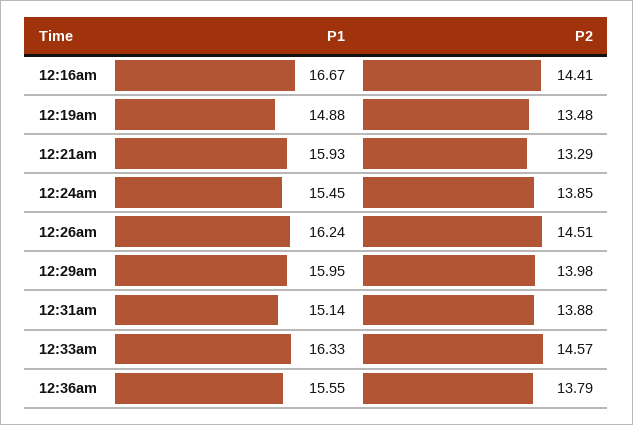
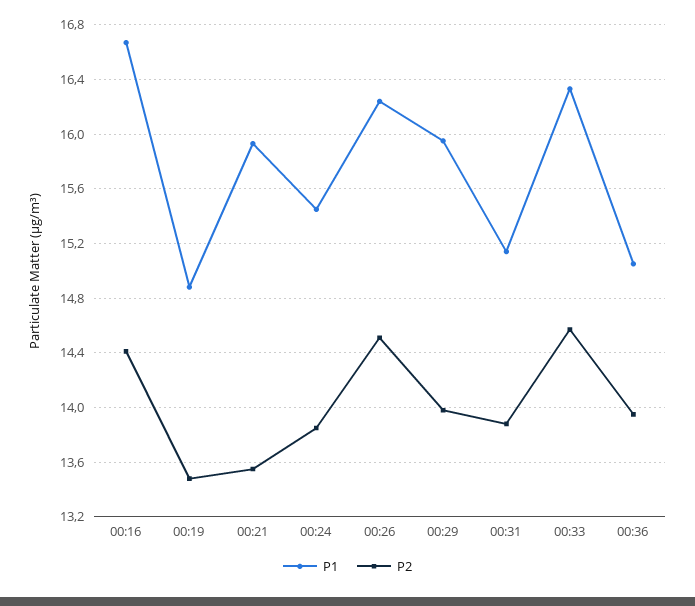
  {
    "P1": {
      "12:16am": 16.67,
      "12:19am": 14.88,
      "12:21am": 15.93,
      "12:24am": 15.45,
      "12:26am": 16.24,
      "12:29am": 15.95,
      "12:31am": 15.14,
      "12:33am": 16.33,
-     "12:36am": 15.55
+     "12:36am": 15.05
    },
    "P2": {
      "12:16am": 14.41,
      "12:19am": 13.48,
-     "12:21am": 13.29,
+     "12:21am": 13.55,
      "12:24am": 13.85,
      "12:26am": 14.51,
      "12:29am": 13.98,
      "12:31am": 13.88,
      "12:33am": 14.57,
-     "12:36am": 13.79
+     "12:36am": 13.95
    }
  }

